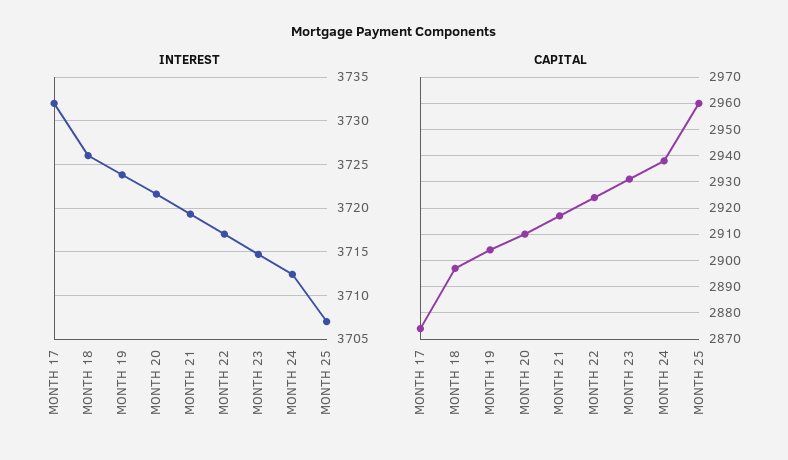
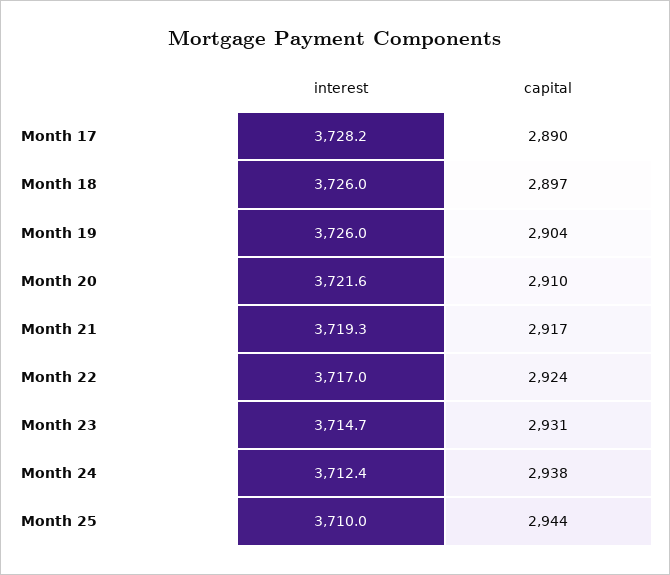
  {
    "INTEREST": {
-     "MONTH 17": 3732,
+     "MONTH 17": 3728.2,
      "MONTH 18": 3726,
-     "MONTH 19": 3724,
+     "MONTH 19": 3726,
      "MONTH 20": 3721.6,
      "MONTH 21": 3719.3,
      "MONTH 22": 3717,
      "MONTH 23": 3714.7,
      "MONTH 24": 3712.4,
-     "MONTH 25": 3707
+     "MONTH 25": 3710
    },
    "CAPITAL": {
-     "MONTH 17": 2875,
+     "MONTH 17": 2890,
      "MONTH 18": 2897,
      "MONTH 19": 2904,
      "MONTH 20": 2910,
      "MONTH 21": 2917,
      "MONTH 22": 2924,
      "MONTH 23": 2931,
      "MONTH 24": 2938,
-     "MONTH 25": 2960
+     "MONTH 25": 2944
    }
  }

